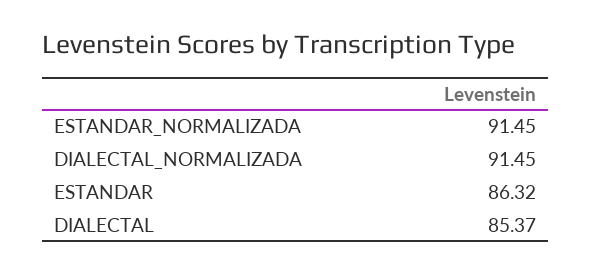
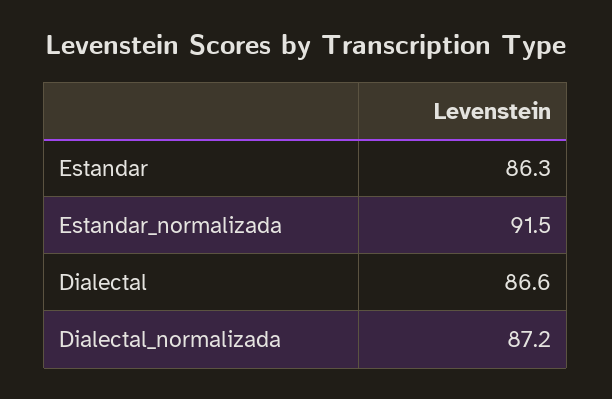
  {
    "ESTANDAR_NORMALIZADA": 91.45,
-   "DIALECTAL_NORMALIZADA": 91.45,
+   "DIALECTAL_NORMALIZADA": 87.2,
    "ESTANDAR": 86.32,
-   "DIALECTAL": 85.37
+   "DIALECTAL": 86.6
  }

